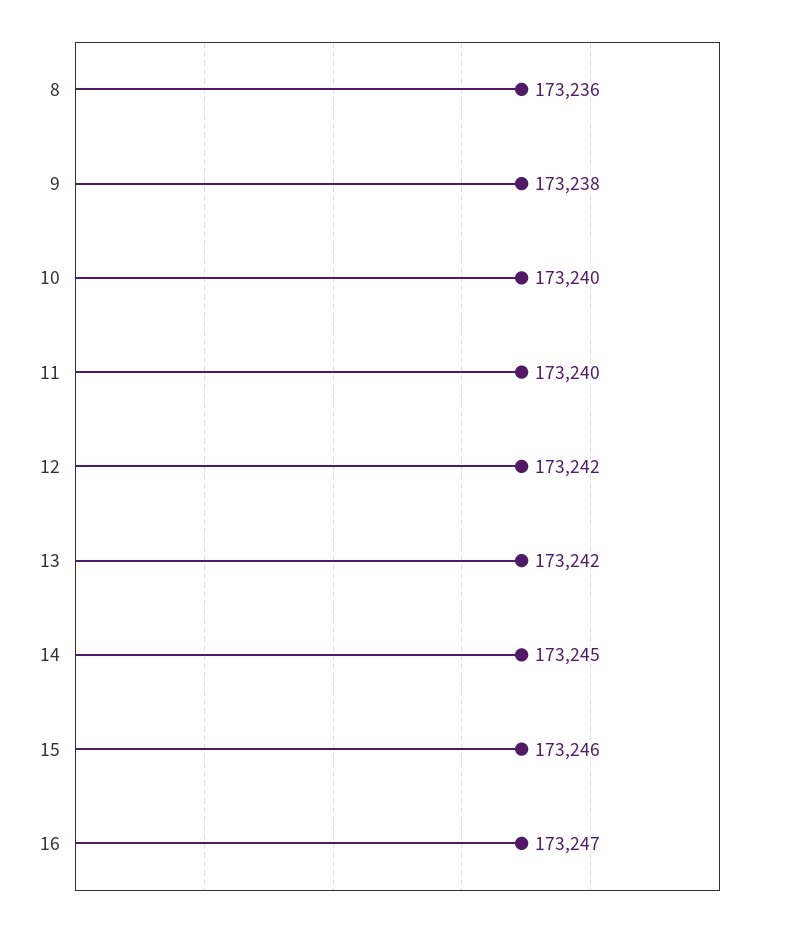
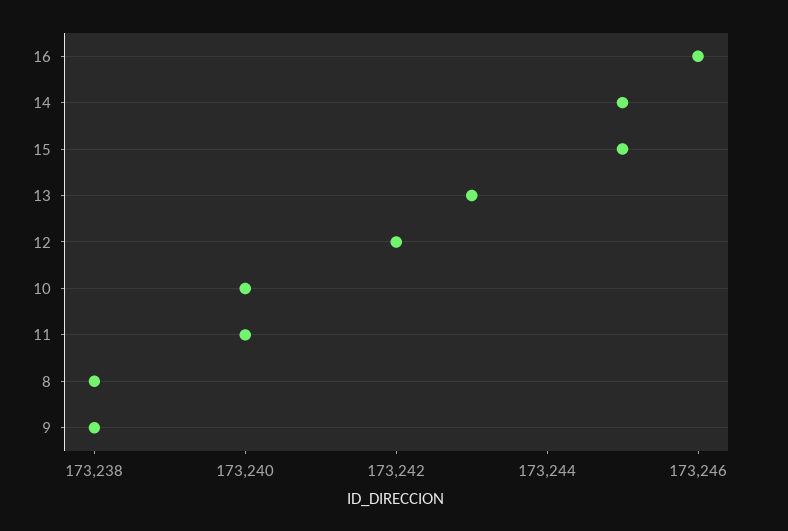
  {
-   "8": 173236,
+   "8": 173238,
    "9": 173238,
    "10": 173240,
    "11": 173240,
    "12": 173242,
-   "13": 173242,
+   "13": 173243,
    "14": 173245,
-   "15": 173246,
+   "15": 173245,
-   "16": 173247
+   "16": 173246
  }

